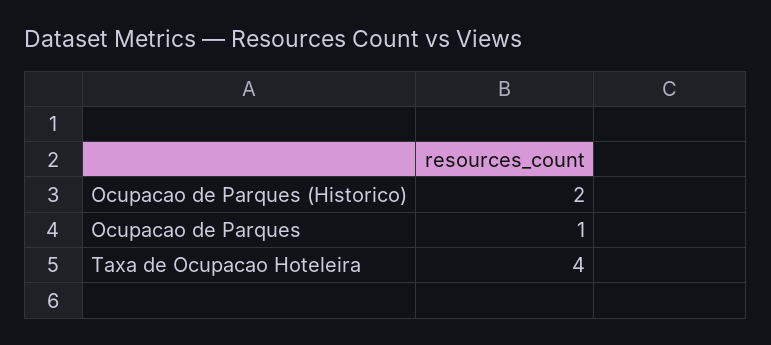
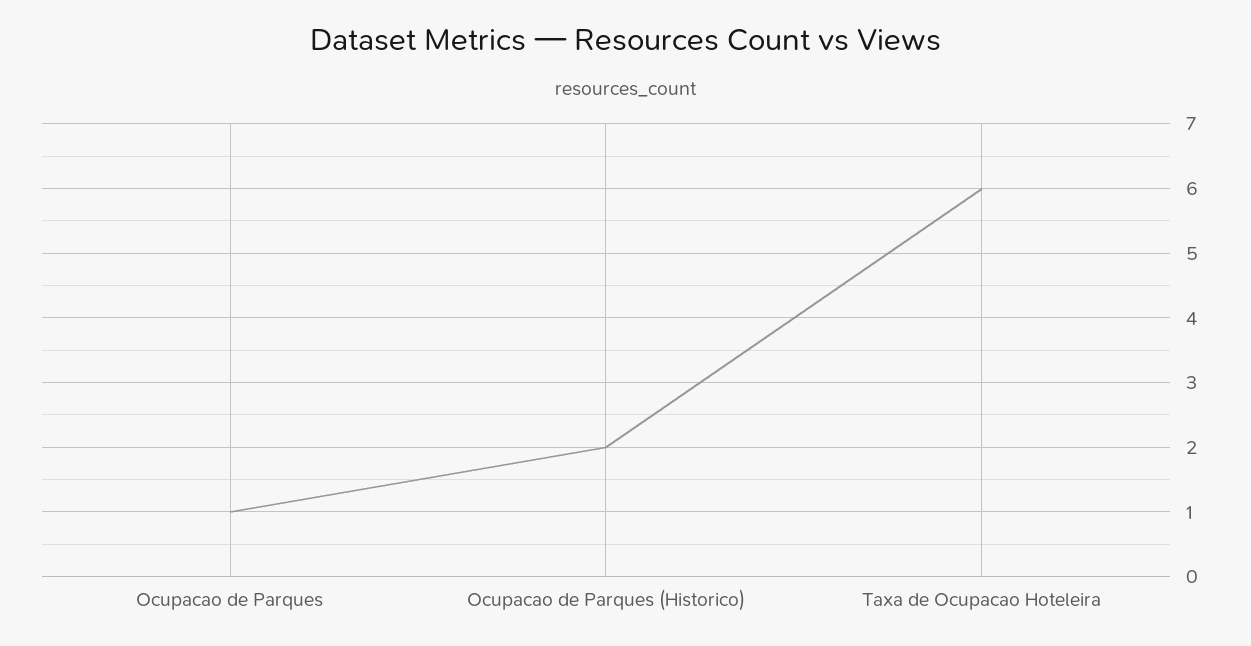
  {
    "Ocupacao de Parques (Historico)": 2,
    "Ocupacao de Parques": 1,
-   "Taxa de Ocupacao Hoteleira": 4
+   "Taxa de Ocupacao Hoteleira": 6
  }

